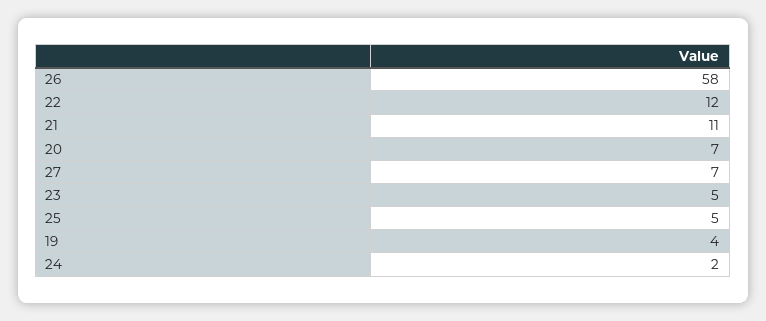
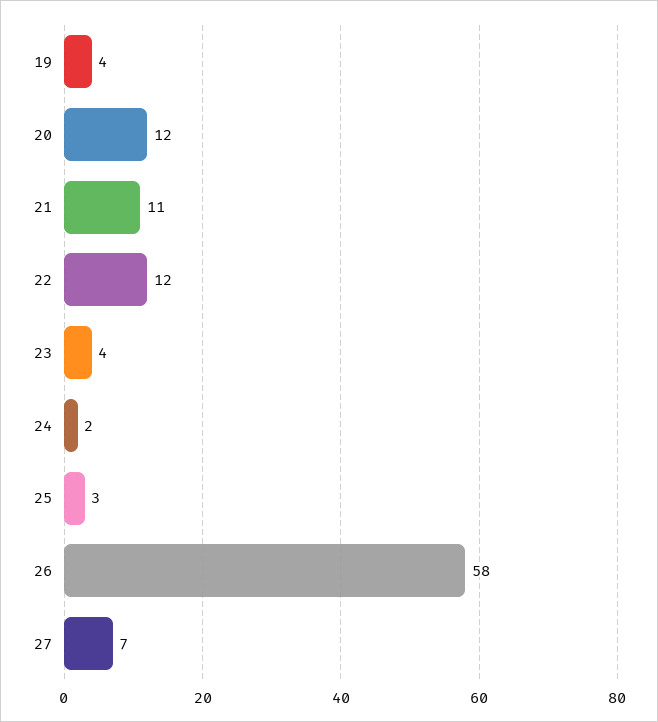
  {
    "26": 58,
    "22": 12,
    "21": 11,
-   "20": 7,
+   "20": 12,
    "27": 7,
-   "23": 5,
+   "23": 4,
-   "25": 5,
+   "25": 3,
    "19": 4,
    "24": 2
  }

